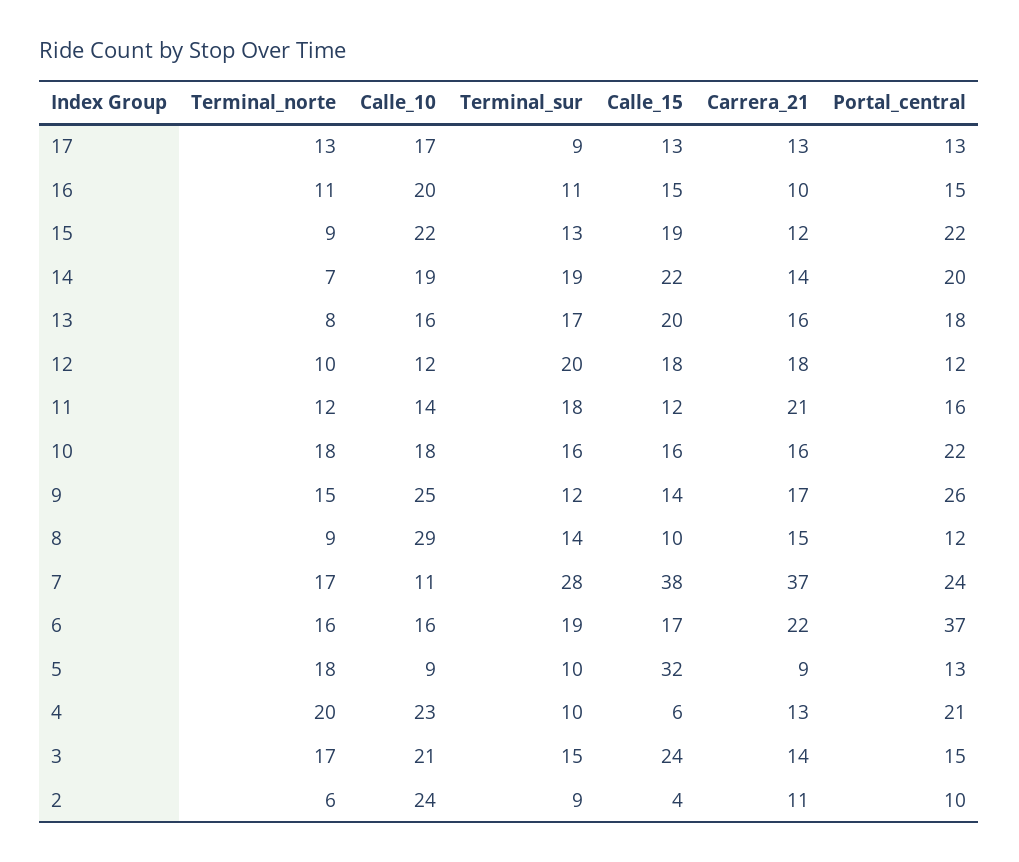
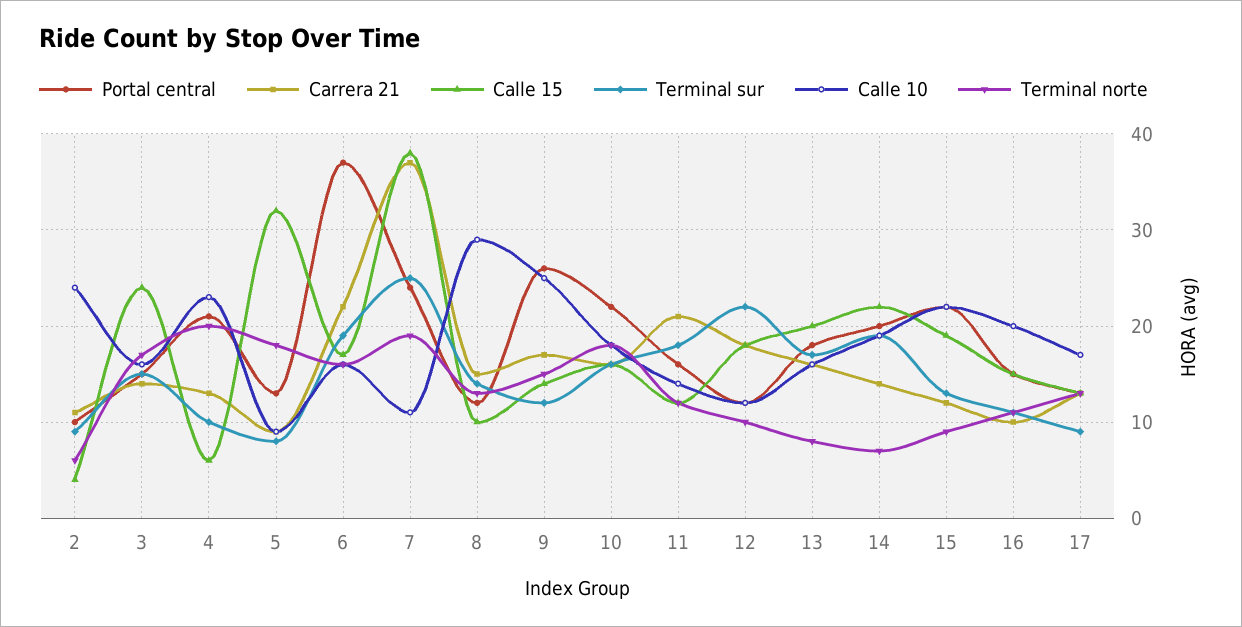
  {
    "Terminal_norte": {
      "17": 13,
      "16": 11,
      "15": 9,
      "14": 7,
      "13": 8,
      "12": 10,
      "11": 12,
      "10": 18,
      "9": 15,
-     "8": 9,
+     "8": 13,
-     "7": 17,
+     "7": 19,
      "6": 16,
      "5": 18,
      "4": 20,
      "3": 17,
      "2": 6
    },
    "Calle_10": {
      "17": 17,
      "16": 20,
      "15": 22,
      "14": 19,
      "13": 16,
      "12": 12,
      "11": 14,
      "10": 18,
      "9": 25,
      "8": 29,
      "7": 11,
      "6": 16,
      "5": 9,
      "4": 23,
-     "3": 21,
+     "3": 16,
      "2": 24
    },
    "Terminal_sur": {
      "17": 9,
      "16": 11,
      "15": 13,
      "14": 19,
      "13": 17,
-     "12": 20,
+     "12": 22,
      "11": 18,
      "10": 16,
      "9": 12,
      "8": 14,
-     "7": 28,
+     "7": 25,
      "6": 19,
-     "5": 10,
+     "5": 8,
      "4": 10,
      "3": 15,
      "2": 9
    },
    "Calle_15": {
      "17": 13,
      "16": 15,
      "15": 19,
      "14": 22,
      "13": 20,
      "12": 18,
      "11": 12,
      "10": 16,
      "9": 14,
      "8": 10,
      "7": 38,
      "6": 17,
      "5": 32,
      "4": 6,
      "3": 24,
      "2": 4
    },
    "Carrera_21": {
      "17": 13,
      "16": 10,
      "15": 12,
      "14": 14,
      "13": 16,
      "12": 18,
      "11": 21,
      "10": 16,
      "9": 17,
      "8": 15,
      "7": 37,
      "6": 22,
      "5": 9,
      "4": 13,
      "3": 14,
      "2": 11
    },
    "Portal_central": {
      "17": 13,
      "16": 15,
      "15": 22,
      "14": 20,
      "13": 18,
      "12": 12,
      "11": 16,
      "10": 22,
      "9": 26,
      "8": 12,
      "7": 24,
      "6": 37,
      "5": 13,
      "4": 21,
      "3": 15,
      "2": 10
    }
  }

